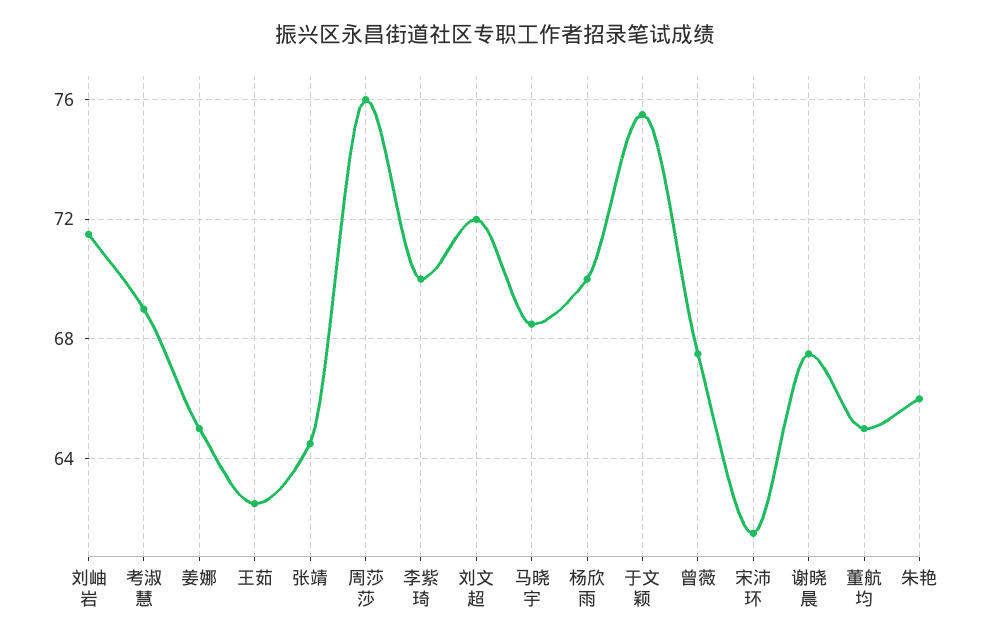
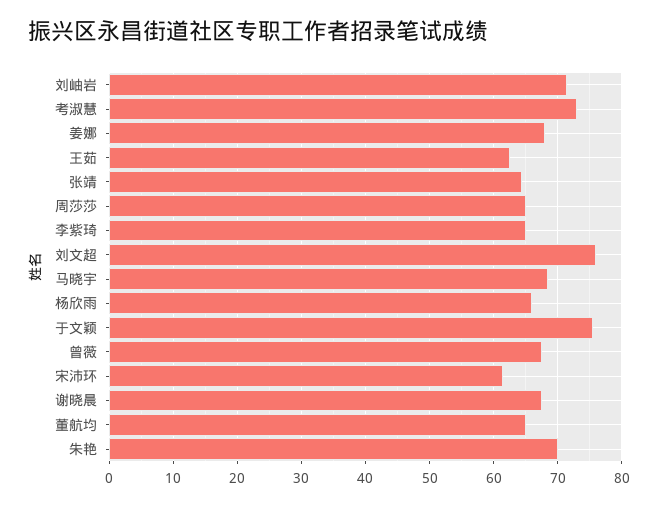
  {
    "刘岫岩": 71.5,
-   "考淑慧": 69,
+   "考淑慧": 73,
-   "姜娜": 65,
+   "姜娜": 68,
    "王茹": 62.5,
    "张靖": 64.5,
-   "周莎莎": 76,
+   "周莎莎": 65,
-   "李紫琦": 70,
+   "李紫琦": 65,
-   "刘文超": 72,
+   "刘文超": 76,
    "马晓宇": 68.5,
-   "杨欣雨": 70,
+   "杨欣雨": 66,
    "于文颖": 75.5,
    "曾薇": 67.5,
    "宋沛环": 61.5,
    "谢晓晨": 67.5,
    "董航均": 65,
-   "朱艳": 66
+   "朱艳": 70
  }

